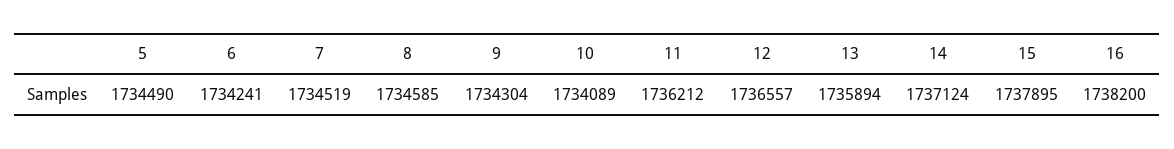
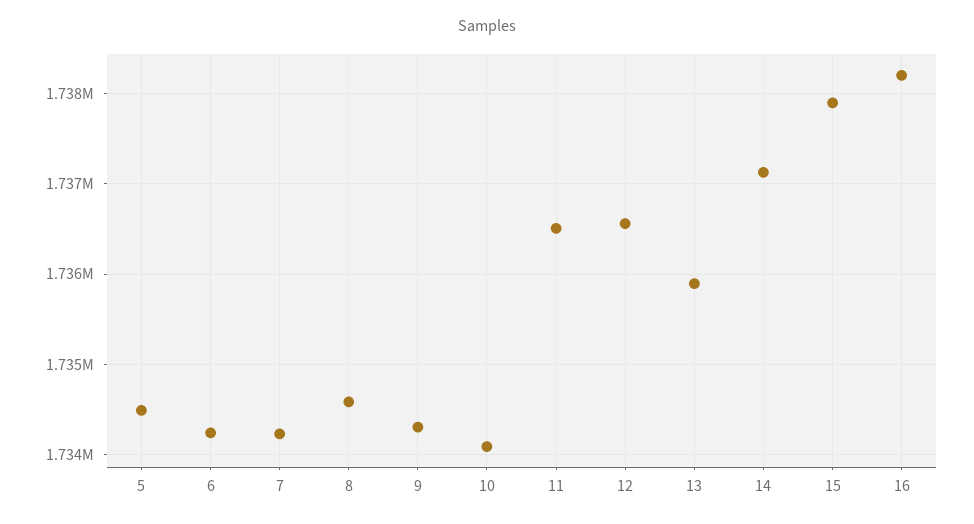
  {
    "5": 1734490,
    "6": 1734241,
-   "7": 1734519,
+   "7": 1734200,
    "8": 1734585,
    "9": 1734304,
    "10": 1734089,
-   "11": 1736212,
+   "11": 1736500,
    "12": 1736557,
    "13": 1735894,
    "14": 1737124,
    "15": 1737895,
    "16": 1738200
  }

